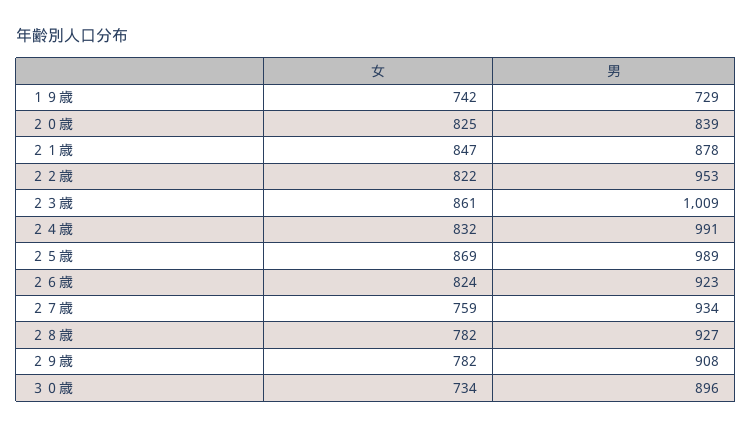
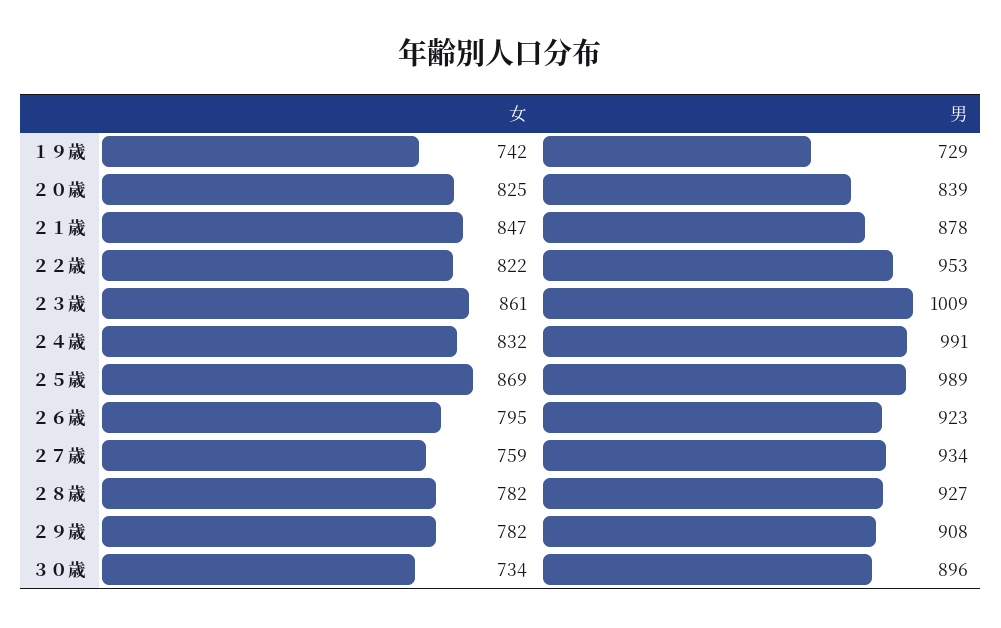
  {
    "女": {
      "１９歳": 742,
      "２０歳": 825,
      "２１歳": 847,
      "２２歳": 822,
      "２３歳": 861,
      "２４歳": 832,
      "２５歳": 869,
-     "２６歳": 824,
+     "２６歳": 795,
      "２７歳": 759,
      "２８歳": 782,
      "２９歳": 782,
      "３０歳": 734
    },
    "男": {
      "１９歳": 729,
      "２０歳": 839,
      "２１歳": 878,
      "２２歳": 953,
      "２３歳": 1009,
      "２４歳": 991,
      "２５歳": 989,
      "２６歳": 923,
      "２７歳": 934,
      "２８歳": 927,
      "２９歳": 908,
      "３０歳": 896
    }
  }

